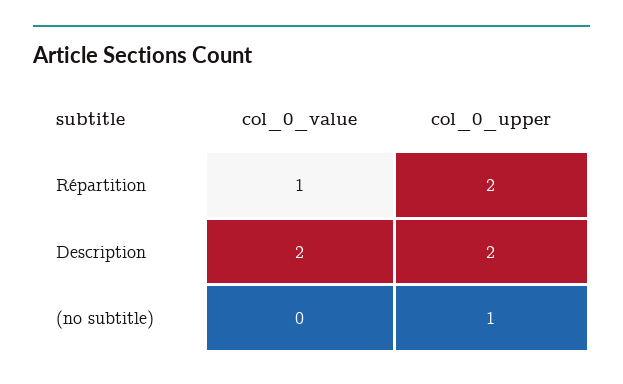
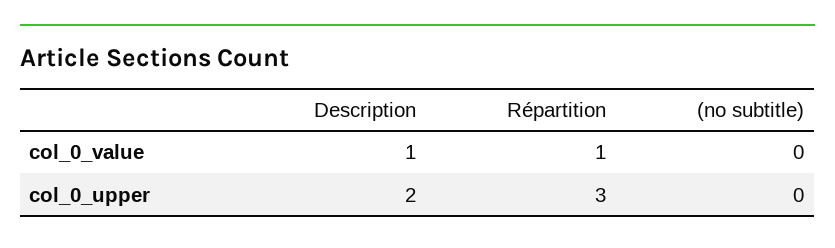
  {
    "col_0_value": {
      "Répartition": 1,
-     "Description": 2,
+     "Description": 1,
      "(no subtitle)": 0
    },
    "col_0_upper": {
-     "Répartition": 2,
+     "Répartition": 3,
      "Description": 2,
-     "(no subtitle)": 1
+     "(no subtitle)": 0
    }
  }

